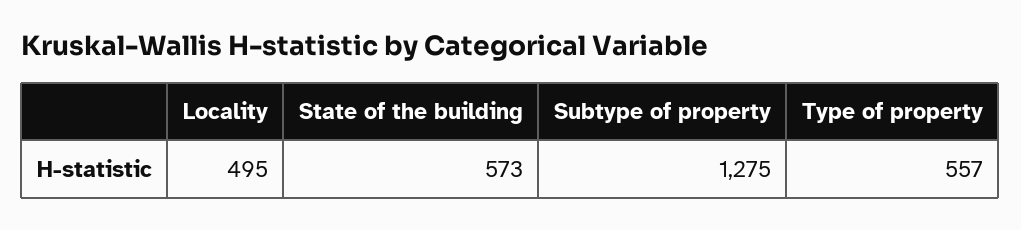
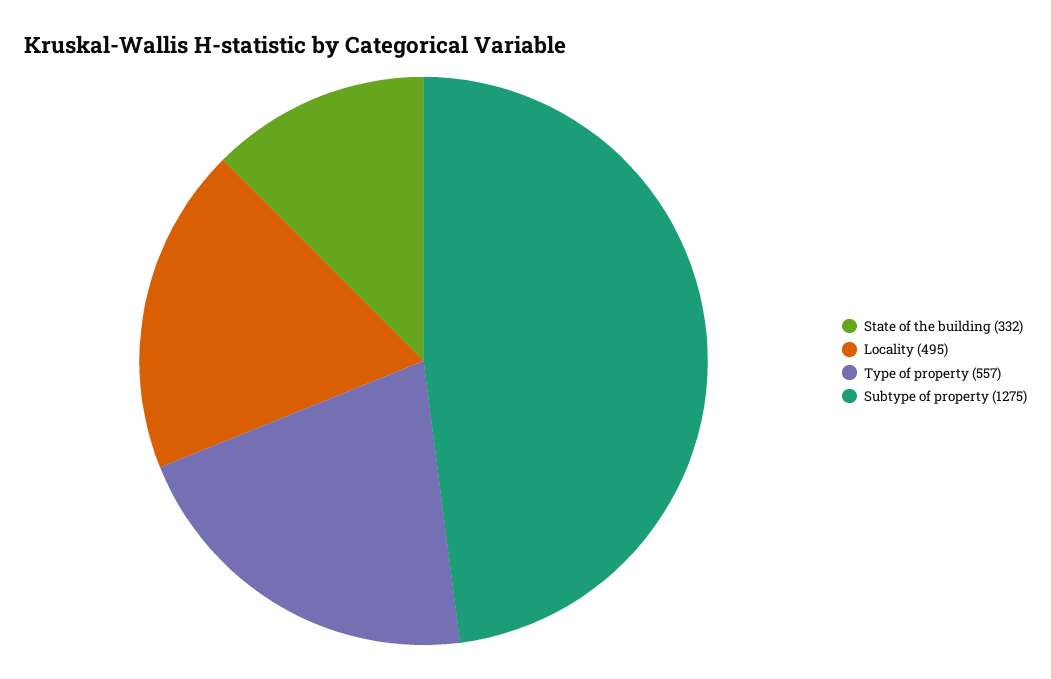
  {
    "Locality": 495,
-   "State of the building": 573,
+   "State of the building": 332,
    "Subtype of property": 1275,
    "Type of property": 557
  }

